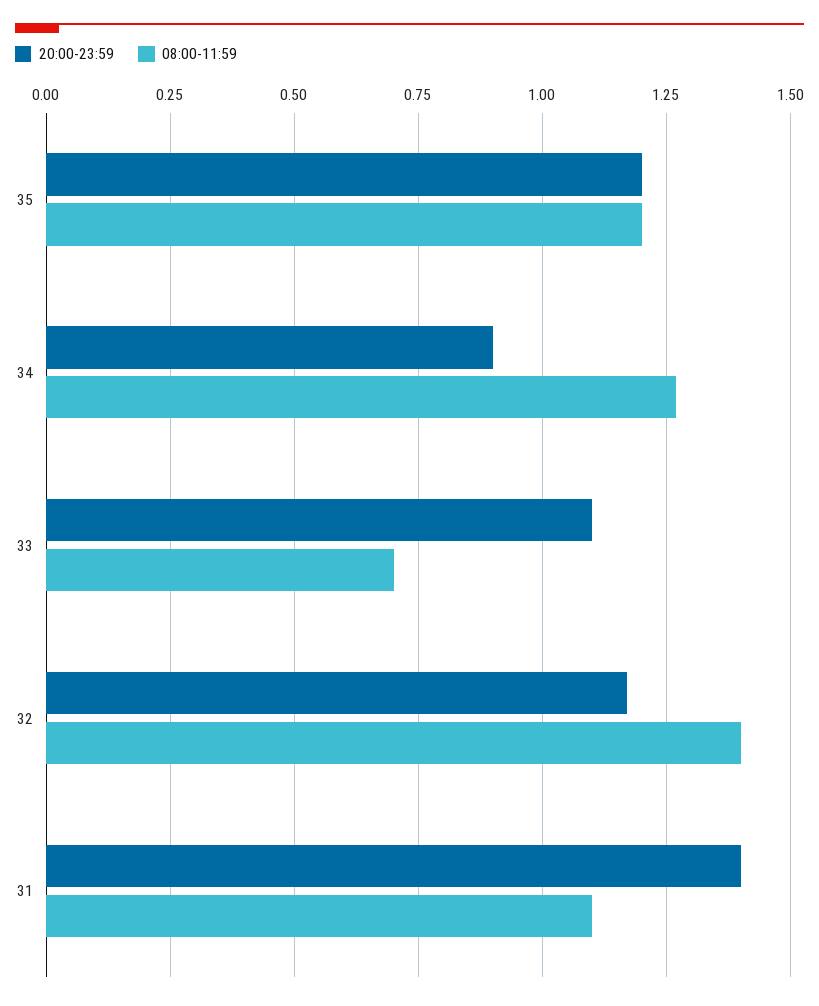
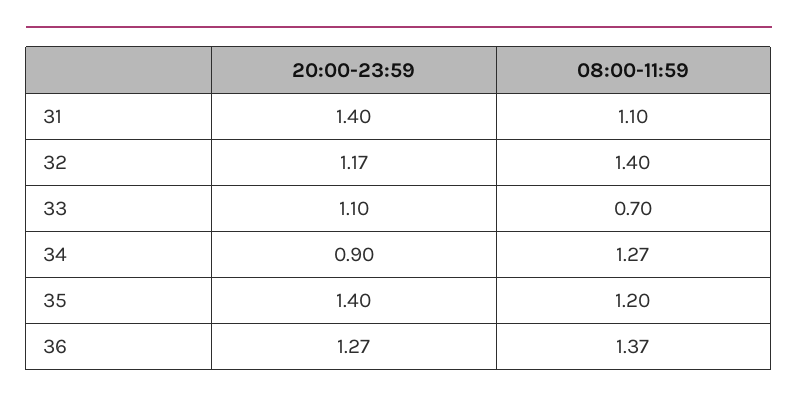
  {
    "20:00-23:59": {
-     "35": 1.2,
+     "35": 1.4,
      "34": 0.9,
      "33": 1.1,
      "32": 1.17,
-     "31": 1.4
+     "31": 1.4,
+     "36": 1.27
    },
    "08:00-11:59": {
      "35": 1.2,
      "34": 1.27,
      "33": 0.7,
      "32": 1.4,
-     "31": 1.1
+     "31": 1.1,
+     "36": 1.37
    }
  }

